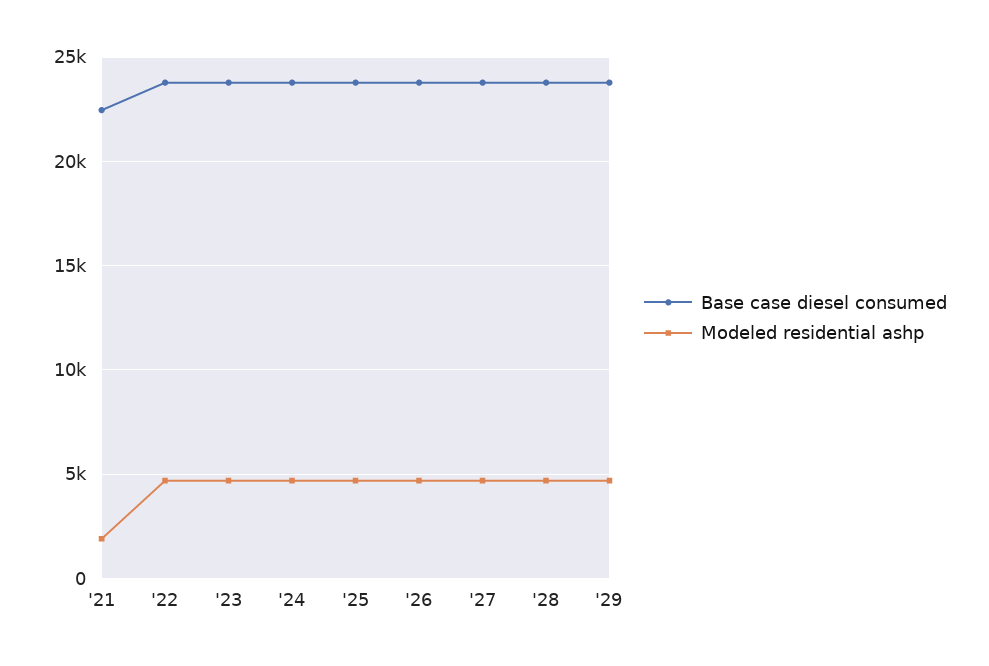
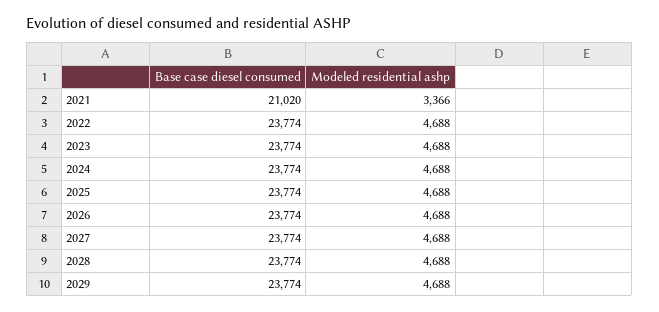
  {
    "Base case diesel consumed": {
-     "'21": 22500,
+     "'21": 21020,
      "'22": 23774,
      "'23": 23774,
      "'24": 23774,
      "'25": 23774,
      "'26": 23774,
      "'27": 23774,
      "'28": 23774,
      "'29": 23774
    },
    "Modeled residential ashp": {
-     "'21": 2000,
+     "'21": 3366,
      "'22": 4688,
      "'23": 4688,
      "'24": 4688,
      "'25": 4688,
      "'26": 4688,
      "'27": 4688,
      "'28": 4688,
      "'29": 4688
    }
  }

